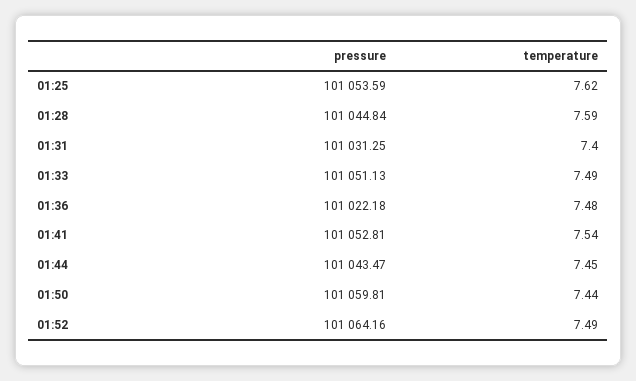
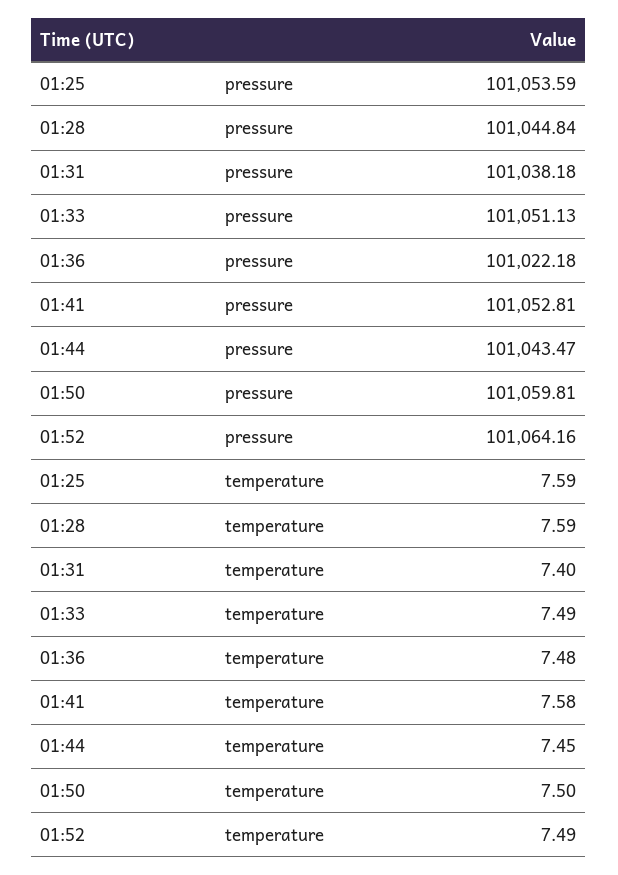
  {
    "pressure": {
      "01:25": 101053.59,
      "01:28": 101044.84,
-     "01:31": 101031.25,
+     "01:31": 101038.18,
      "01:33": 101051.13,
      "01:36": 101022.18,
      "01:41": 101052.81,
      "01:44": 101043.47,
      "01:50": 101059.81,
      "01:52": 101064.16
    },
    "temperature": {
-     "01:25": 7.62,
+     "01:25": 7.59,
      "01:28": 7.59,
      "01:31": 7.4,
      "01:33": 7.49,
      "01:36": 7.48,
-     "01:41": 7.54,
+     "01:41": 7.58,
      "01:44": 7.45,
-     "01:50": 7.44,
+     "01:50": 7.5,
      "01:52": 7.49
    }
  }

